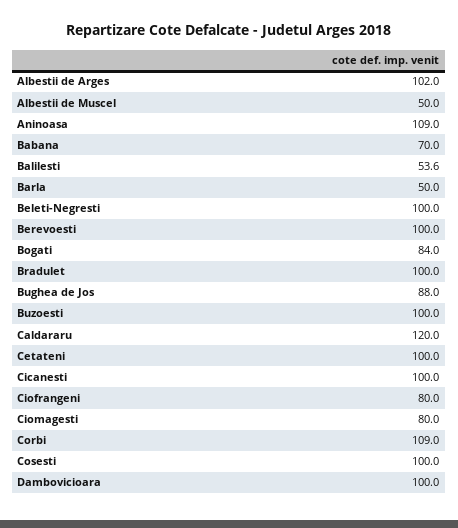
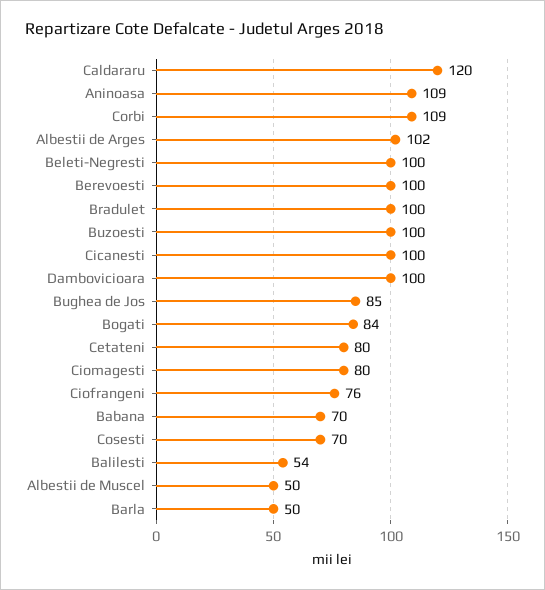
  {
    "Albestii de Arges": 102,
    "Albestii de Muscel": 50,
    "Aninoasa": 109,
    "Babana": 70,
    "Balilesti": 53.6,
    "Barla": 50,
    "Beleti-Negresti": 100,
    "Berevoesti": 100,
    "Bogati": 84,
    "Bradulet": 100,
-   "Bughea de Jos": 88,
+   "Bughea de Jos": 85,
    "Buzoesti": 100,
    "Caldararu": 120,
-   "Cetateni": 100,
+   "Cetateni": 80,
    "Cicanesti": 100,
-   "Ciofrangeni": 80,
+   "Ciofrangeni": 76,
    "Ciomagesti": 80,
    "Corbi": 109,
-   "Cosesti": 100,
+   "Cosesti": 70,
    "Dambovicioara": 100
  }

